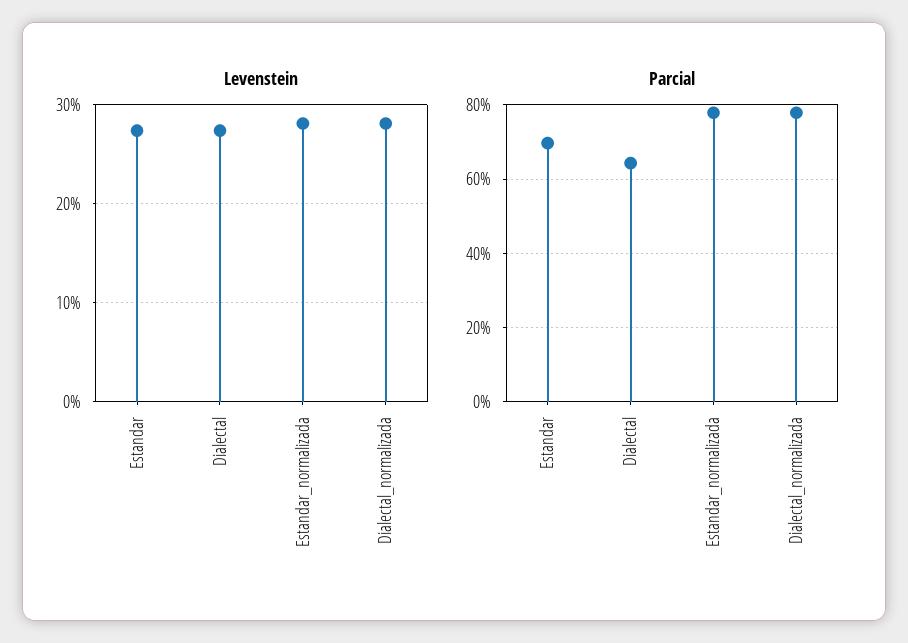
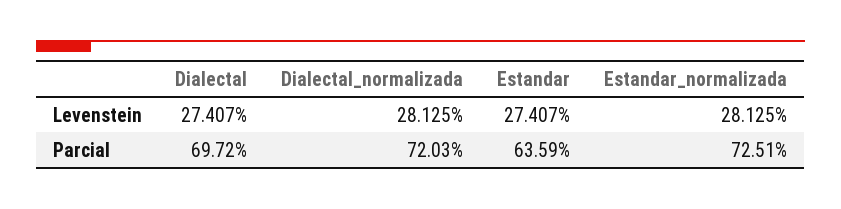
  {
    "Levenstein": {
      "Estandar": 27.407,
      "Dialectal": 27.407,
      "Estandar_normalizada": 28.125,
      "Dialectal_normalizada": 28.125
    },
    "Parcial": {
-     "Estandar": 70,
+     "Estandar": 63.59,
-     "Dialectal": 64,
+     "Dialectal": 69.72,
-     "Estandar_normalizada": 78,
+     "Estandar_normalizada": 72.51,
-     "Dialectal_normalizada": 78
+     "Dialectal_normalizada": 72.03
    }
  }

